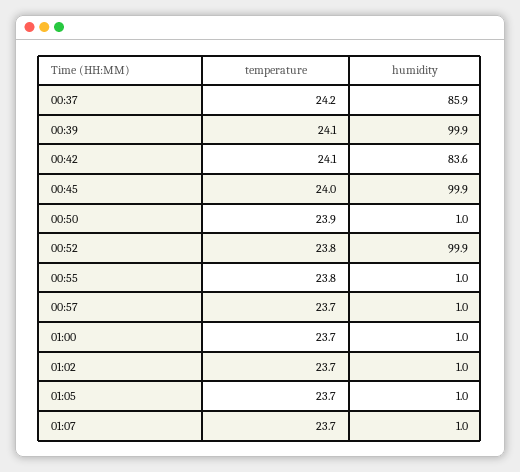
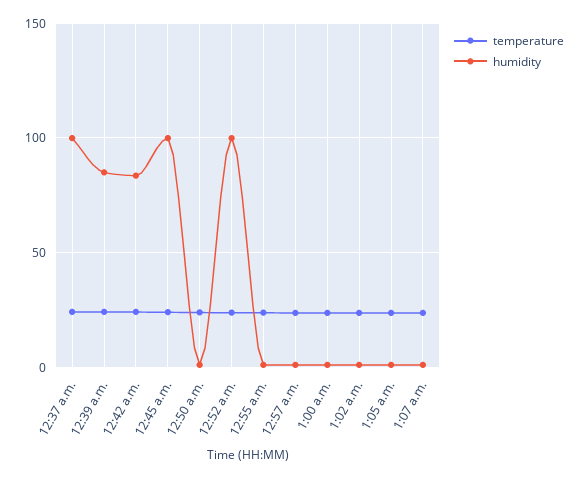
  {
    "temperature": {
      "00:37": 24.2,
      "00:39": 24.1,
      "00:42": 24.1,
      "00:45": 24,
      "00:50": 23.9,
      "00:52": 23.8,
      "00:55": 23.8,
      "00:57": 23.7,
      "01:00": 23.7,
      "01:02": 23.7,
      "01:05": 23.7,
      "01:07": 23.7
    },
    "humidity": {
-     "00:37": 85.9,
+     "00:37": 100,
-     "00:39": 99.9,
+     "00:39": 85,
      "00:42": 83.6,
      "00:45": 99.9,
      "00:50": 1,
      "00:52": 99.9,
      "00:55": 1,
      "00:57": 1,
      "01:00": 1,
      "01:02": 1,
      "01:05": 1,
      "01:07": 1
    }
  }

